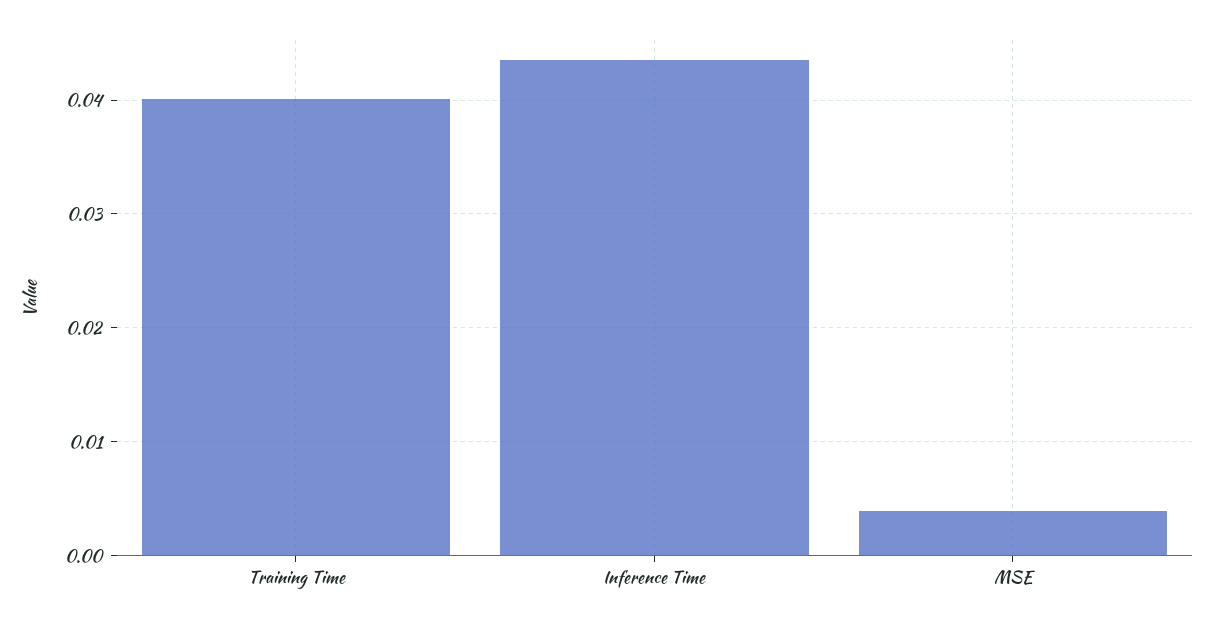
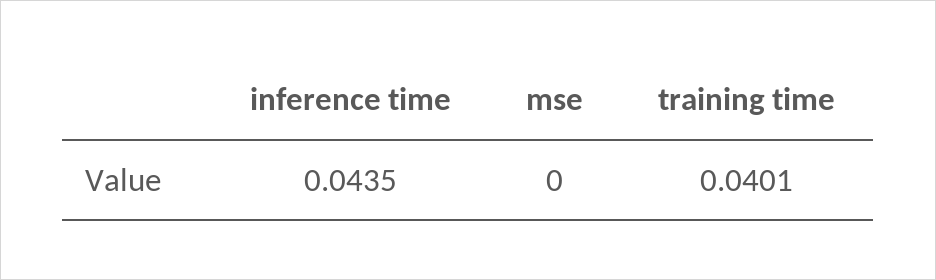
  {
    "Training Time": 0.0401,
    "Inference Time": 0.0435,
-   "MSE": 0.004
+   "MSE": 0
  }

